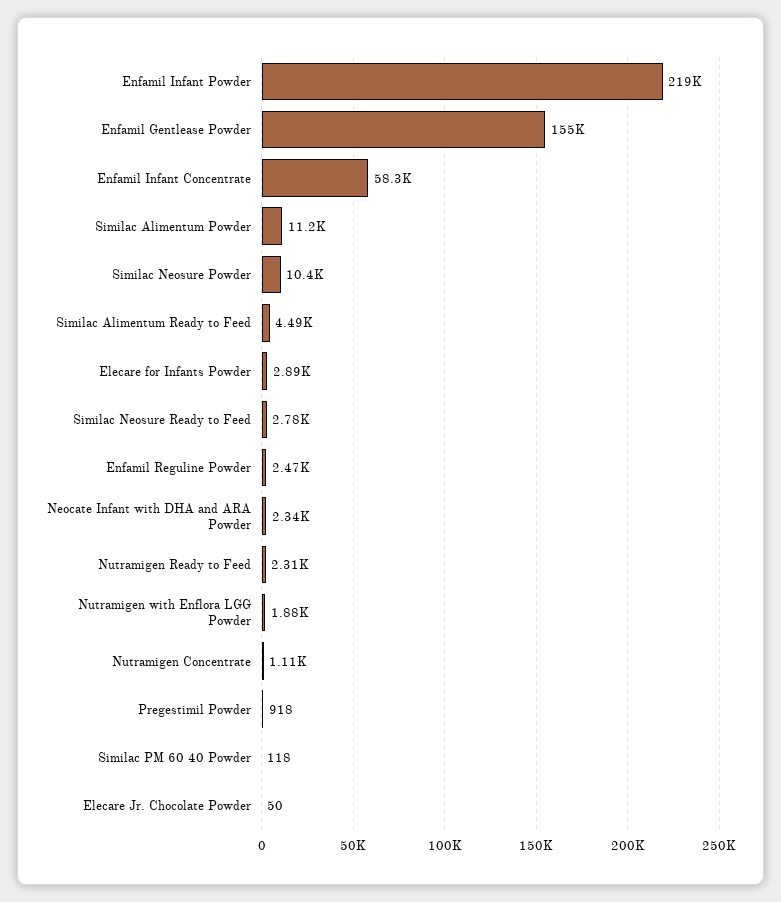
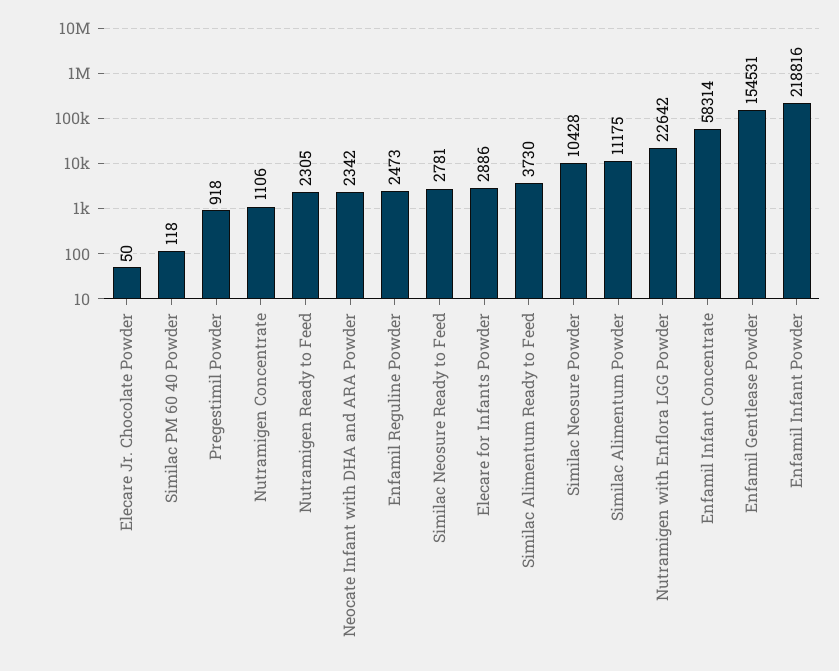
  {
    "Enfamil Infant Powder": 218816,
    "Enfamil Gentlease Powder": 154531,
    "Enfamil Infant Concentrate": 58314,
    "Similac Alimentum Powder": 11175,
    "Similac Neosure Powder": 10428,
-   "Similac Alimentum Ready to Feed": 4490,
+   "Similac Alimentum Ready to Feed": 3730,
    "Elecare for Infants Powder": 2886,
    "Similac Neosure Ready to Feed": 2781,
    "Enfamil Reguline Powder": 2473,
    "Neocate Infant with DHA and ARA Powder": 2342,
    "Nutramigen Ready to Feed": 2305,
-   "Nutramigen with Enflora LGG Powder": 1880,
+   "Nutramigen with Enflora LGG Powder": 22642,
    "Nutramigen Concentrate": 1106,
    "Pregestimil Powder": 918,
    "Similac PM 60 40 Powder": 118,
    "Elecare Jr. Chocolate Powder": 50
  }

